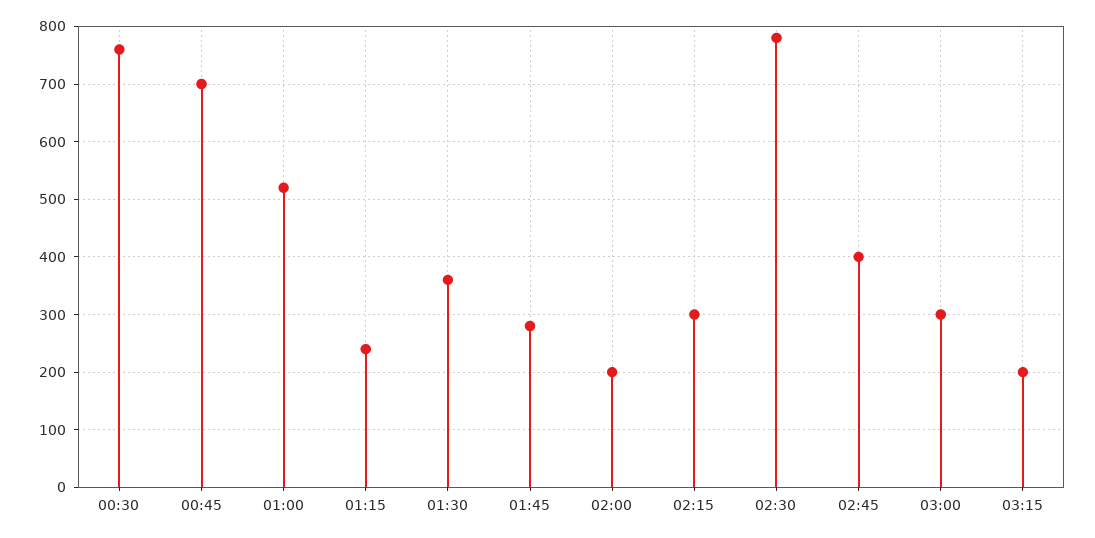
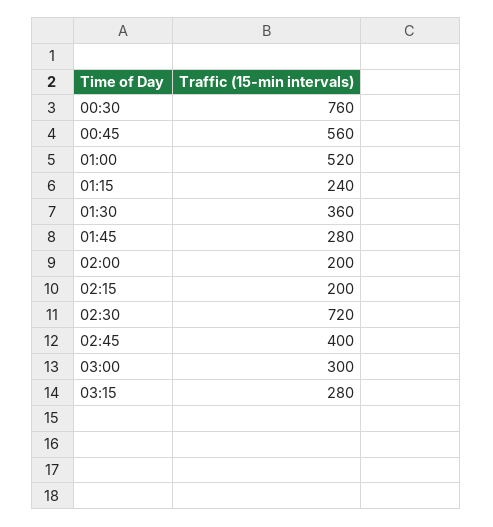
  {
    "00:30": 760,
-   "00:45": 700,
+   "00:45": 560,
    "01:00": 520,
    "01:15": 240,
    "01:30": 360,
    "01:45": 280,
    "02:00": 200,
-   "02:15": 300,
+   "02:15": 200,
-   "02:30": 780,
+   "02:30": 720,
    "02:45": 400,
    "03:00": 300,
-   "03:15": 200
+   "03:15": 280
  }

